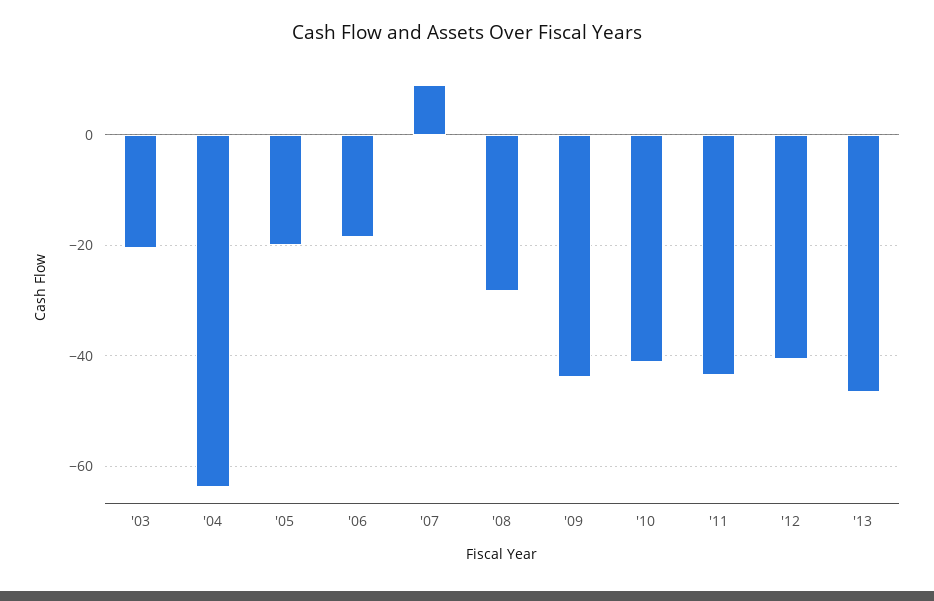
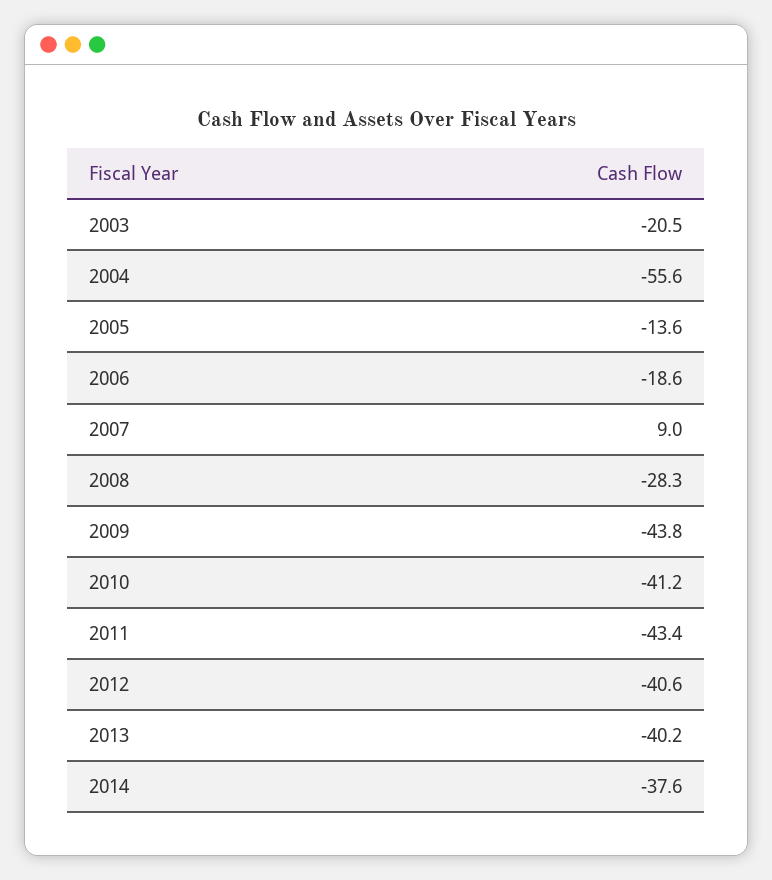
  {
    "'03": -20.5,
-   "'04": -64,
+   "'04": -55.6,
-   "'05": -20,
+   "'05": -13.6,
    "'06": -18.6,
    "'07": 9,
    "'08": -28.3,
    "'09": -43.8,
    "'10": -41.2,
    "'11": -43.4,
    "'12": -40.6,
-   "'13": -46
+   "'13": -40.2,
+   "2014": -37.6
  }

